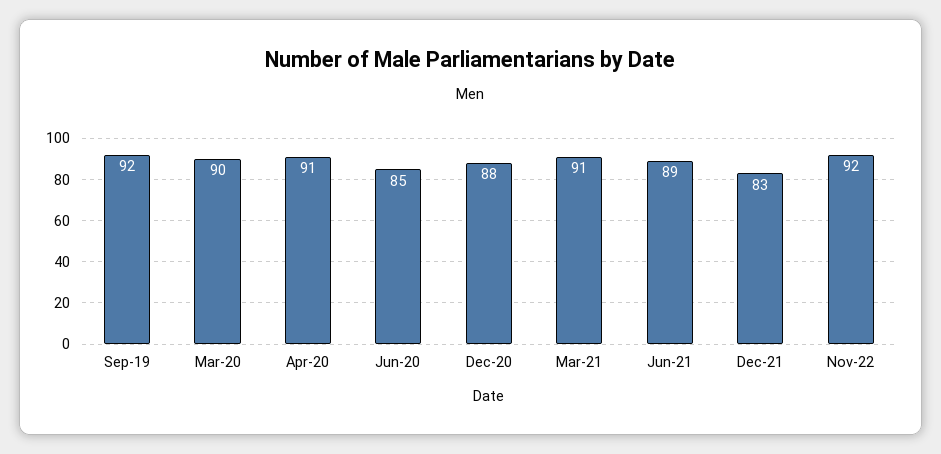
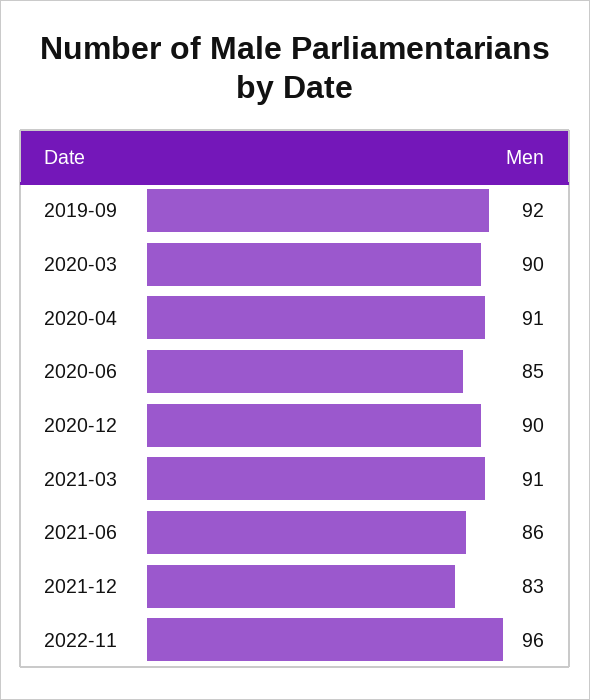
  {
    "Sep-19": 92,
    "Mar-20": 90,
    "Apr-20": 91,
    "Jun-20": 85,
-   "Dec-20": 88,
+   "Dec-20": 90,
    "Mar-21": 91,
-   "Jun-21": 89,
+   "Jun-21": 86,
    "Dec-21": 83,
-   "Nov-22": 92
+   "Nov-22": 96
  }

